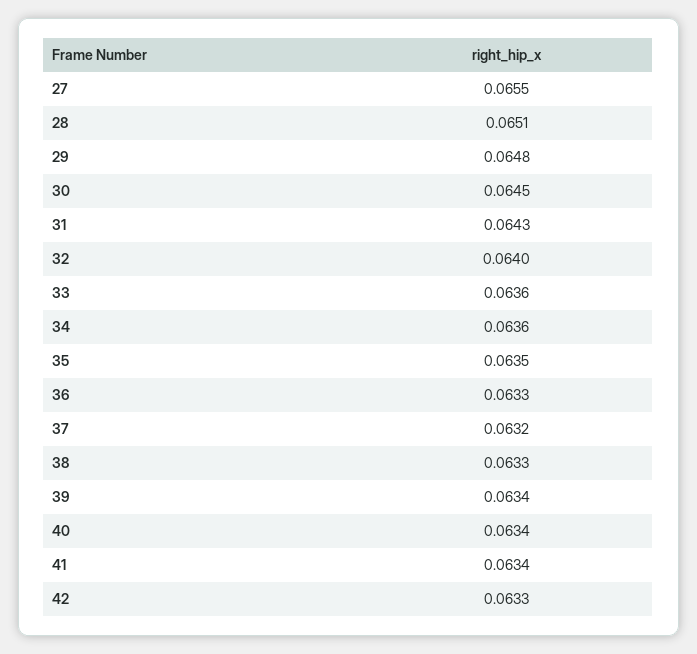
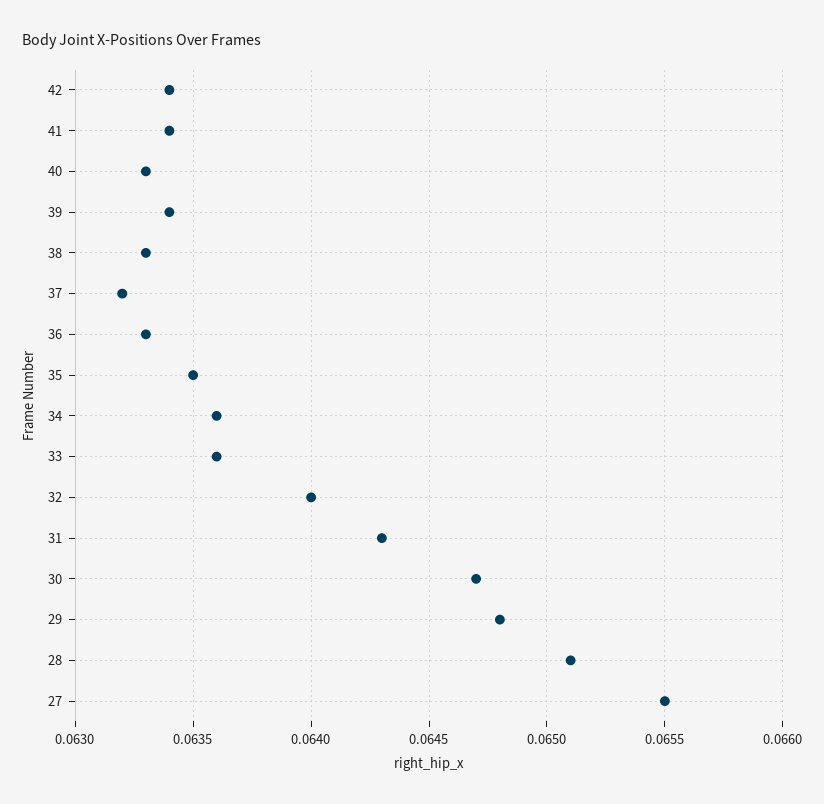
  {
    "27": 0.0655,
    "28": 0.0651,
    "29": 0.0648,
-   "30": 0.0645,
+   "30": 0.0647,
    "31": 0.0643,
    "32": 0.064,
    "33": 0.0636,
    "34": 0.0636,
    "35": 0.0635,
    "36": 0.0633,
    "37": 0.0632,
    "38": 0.0633,
    "39": 0.0634,
-   "40": 0.0634,
+   "40": 0.0633,
    "41": 0.0634,
-   "42": 0.0633
+   "42": 0.0634
  }

